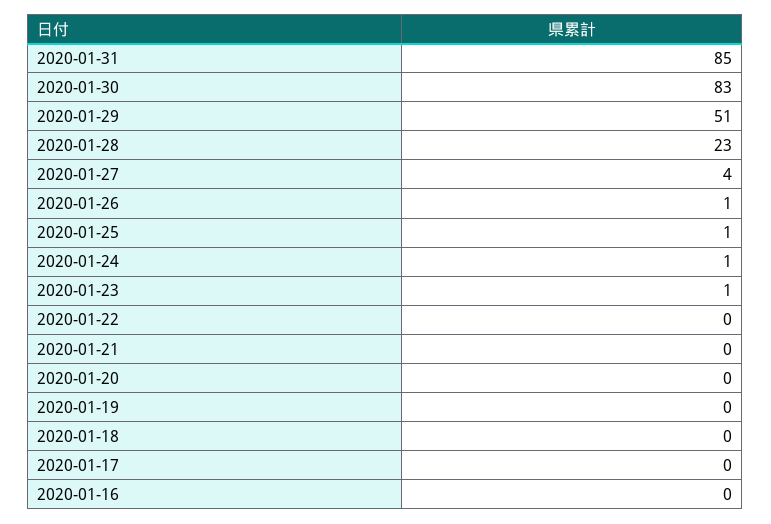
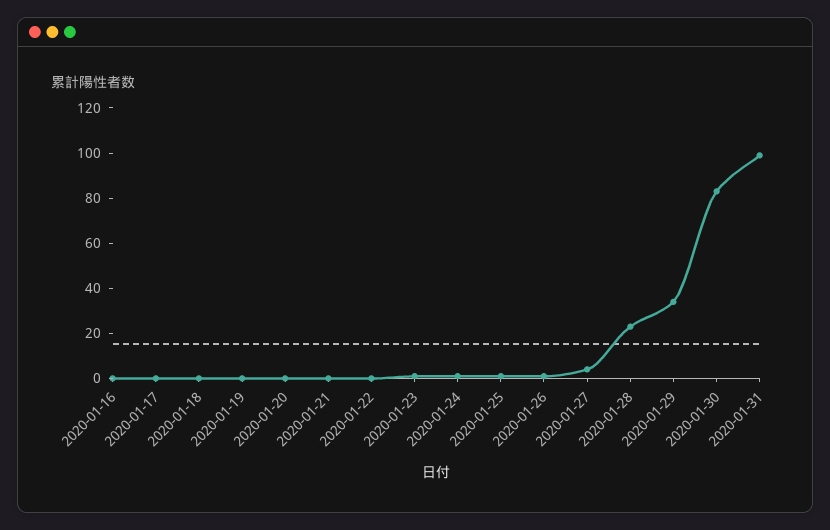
  {
-   "2020-01-31": 85,
+   "2020-01-31": 100,
    "2020-01-30": 83,
-   "2020-01-29": 51,
+   "2020-01-29": 35,
    "2020-01-28": 23,
    "2020-01-27": 4,
    "2020-01-26": 1,
    "2020-01-25": 1,
    "2020-01-24": 1,
    "2020-01-23": 1,
    "2020-01-22": 0,
    "2020-01-21": 0,
    "2020-01-20": 0,
    "2020-01-19": 0,
    "2020-01-18": 0,
    "2020-01-17": 0,
    "2020-01-16": 0
  }

